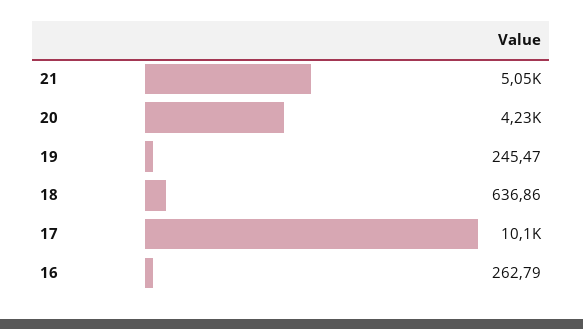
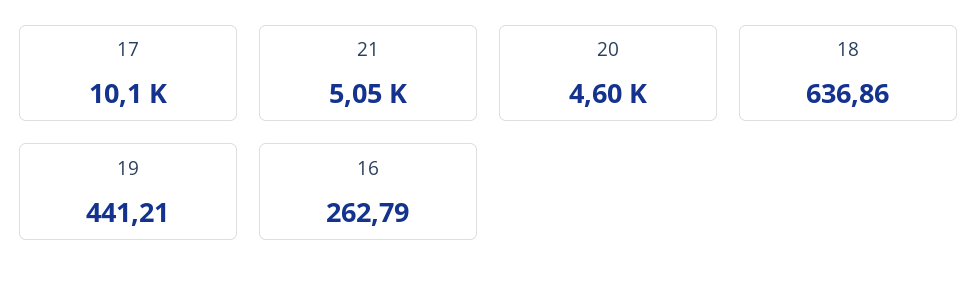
  {
    "21": 5050,
-   "20": 4230,
+   "20": 4600,
-   "19": 245.47,
+   "19": 441.21,
    "18": 636.86,
    "17": 10100,
    "16": 262.79
  }

